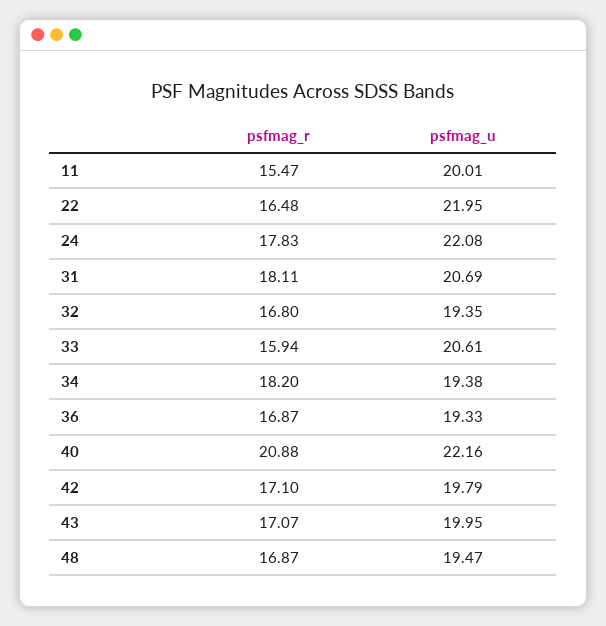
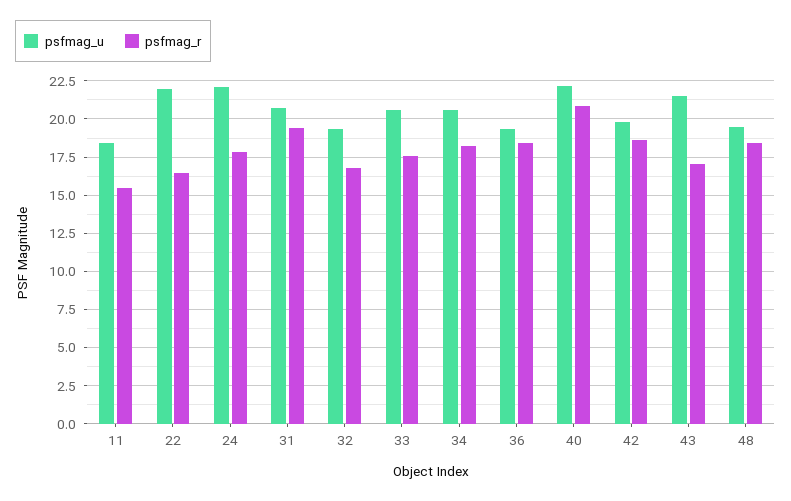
  {
    "psfmag_r": {
      "11": 15.47,
      "22": 16.48,
      "24": 17.83,
-     "31": 18.11,
+     "31": 19.5,
      "32": 16.8,
-     "33": 15.94,
+     "33": 17.5,
      "34": 18.2,
-     "36": 16.87,
+     "36": 18.5,
      "40": 20.88,
-     "42": 17.1,
+     "42": 18.5,
      "43": 17.07,
-     "48": 16.87
+     "48": 18.5
    },
    "psfmag_u": {
-     "11": 20.01,
+     "11": 18.5,
      "22": 21.95,
      "24": 22.08,
      "31": 20.69,
      "32": 19.35,
      "33": 20.61,
-     "34": 19.38,
+     "34": 20.5,
      "36": 19.33,
      "40": 22.16,
      "42": 19.79,
-     "43": 19.95,
+     "43": 21.5,
      "48": 19.47
    }
  }

